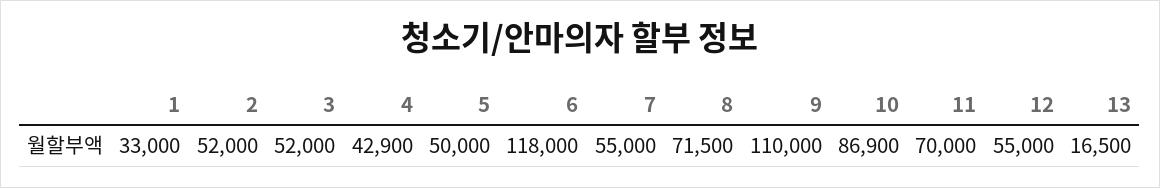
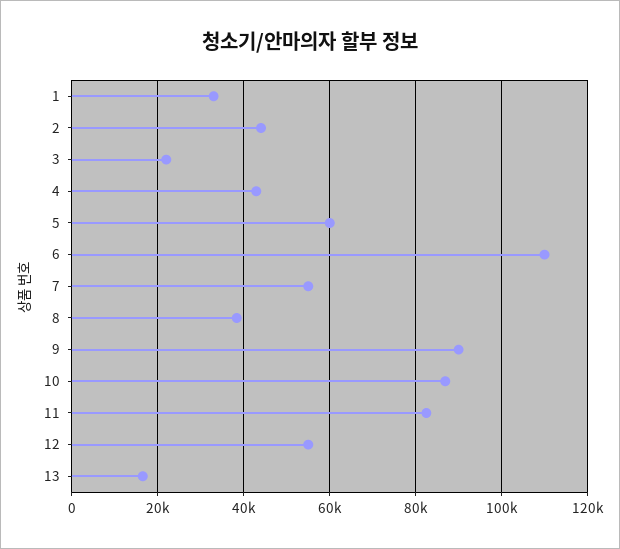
  {
    "1": 33000,
-   "2": 52000,
+   "2": 44000,
-   "3": 52000,
+   "3": 22000,
    "4": 42900,
-   "5": 50000,
+   "5": 60000,
-   "6": 118000,
+   "6": 110000,
    "7": 55000,
-   "8": 71500,
+   "8": 38000,
-   "9": 110000,
+   "9": 90000,
    "10": 86900,
-   "11": 70000,
+   "11": 82000,
    "12": 55000,
    "13": 16500
  }

